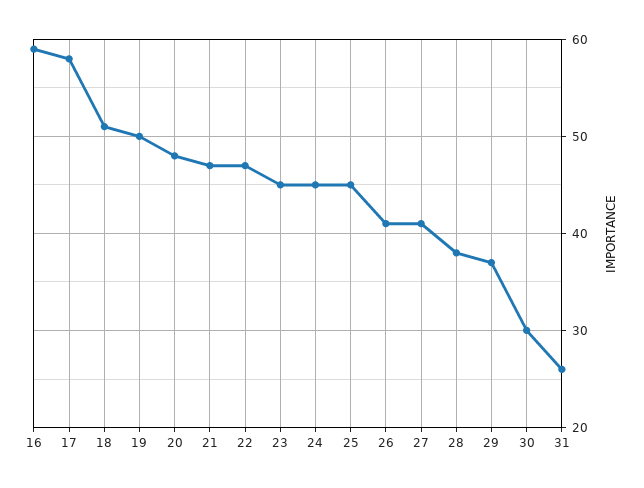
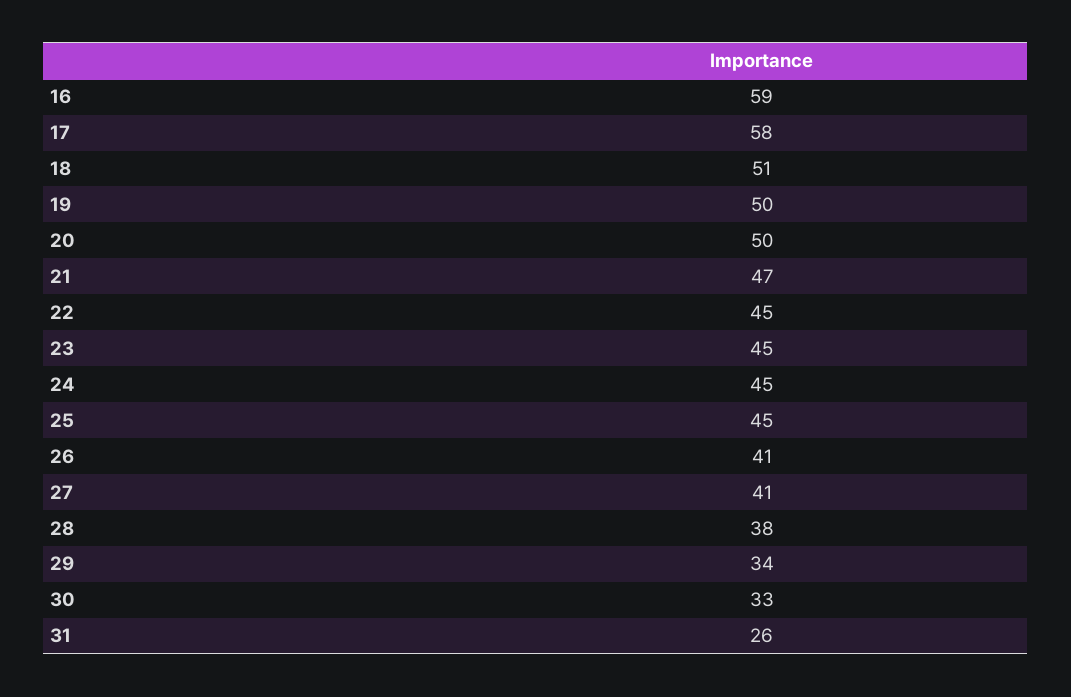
  {
    "16": 59,
    "17": 58,
    "18": 51,
    "19": 50,
-   "20": 48,
+   "20": 50,
    "21": 47,
-   "22": 47,
+   "22": 45,
    "23": 45,
    "24": 45,
    "25": 45,
    "26": 41,
    "27": 41,
    "28": 38,
-   "29": 37,
+   "29": 34,
-   "30": 30,
+   "30": 33,
    "31": 26
  }

